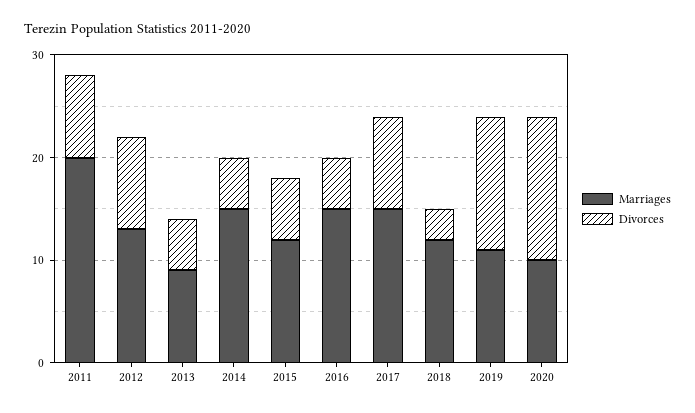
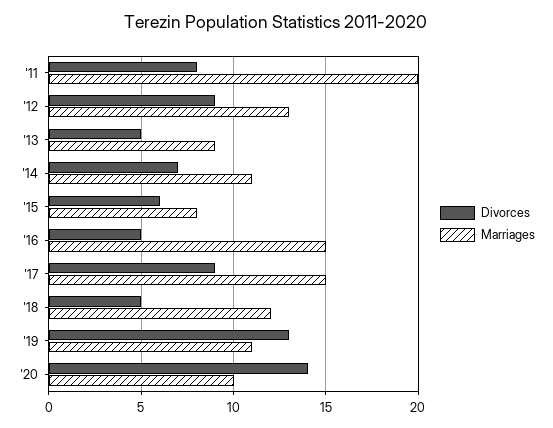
  {
    "Marriages": {
      "2011": 20,
      "2012": 13,
      "2013": 9,
-     "2014": 15,
+     "2014": 11,
-     "2015": 12,
+     "2015": 8,
      "2016": 15,
      "2017": 15,
      "2018": 12,
      "2019": 11,
      "2020": 10
    },
    "Divorces": {
      "2011": 8,
      "2012": 9,
      "2013": 5,
-     "2014": 5,
+     "2014": 7,
      "2015": 6,
      "2016": 5,
      "2017": 9,
-     "2018": 3,
+     "2018": 5,
      "2019": 13,
      "2020": 14
    }
  }

